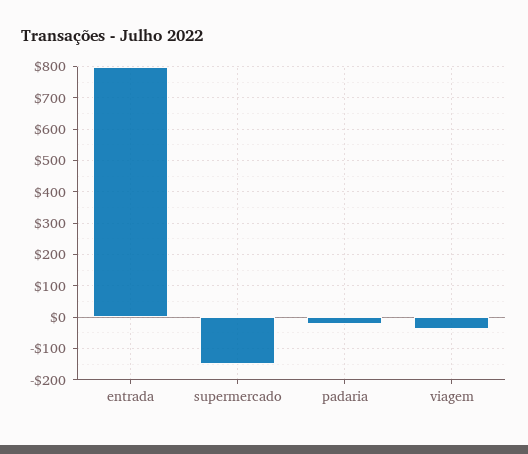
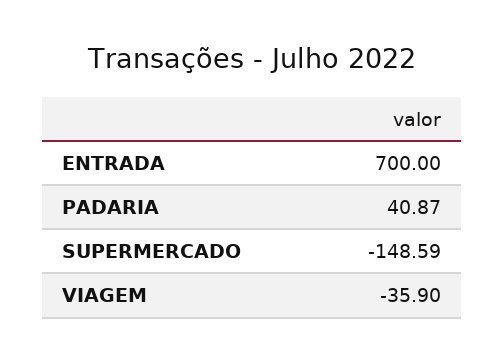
  {
-   "entrada": 800,
+   "entrada": 700,
    "supermercado": -148.59,
-   "padaria": -20,
+   "padaria": 40.87,
    "viagem": -35.9
  }

